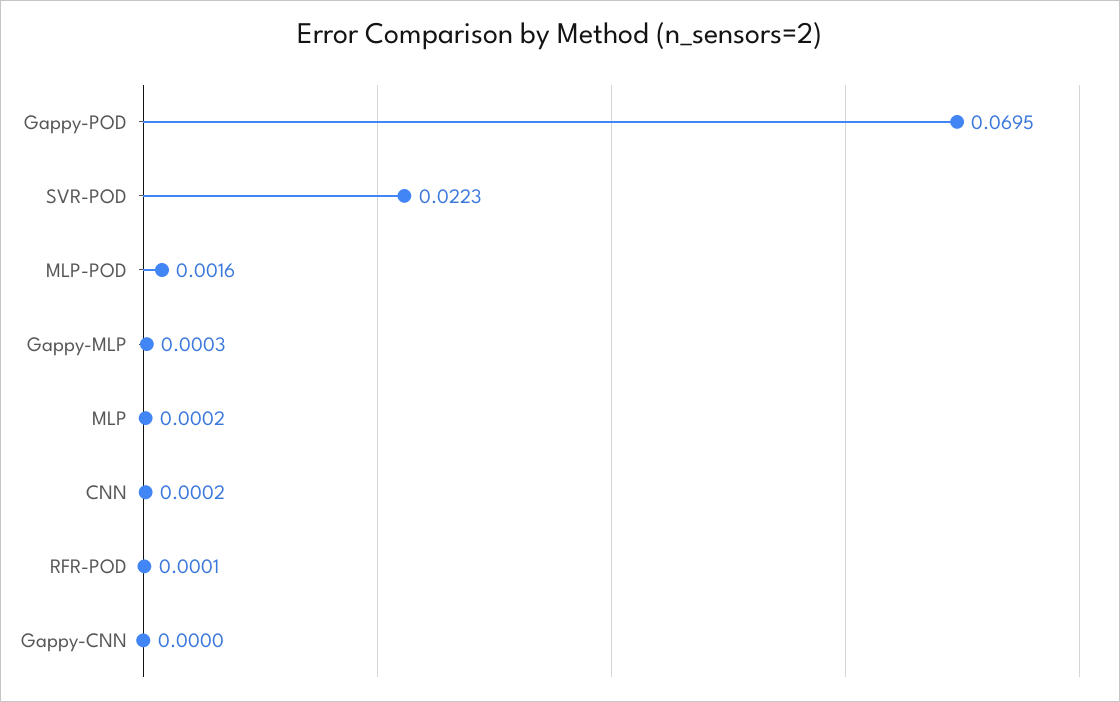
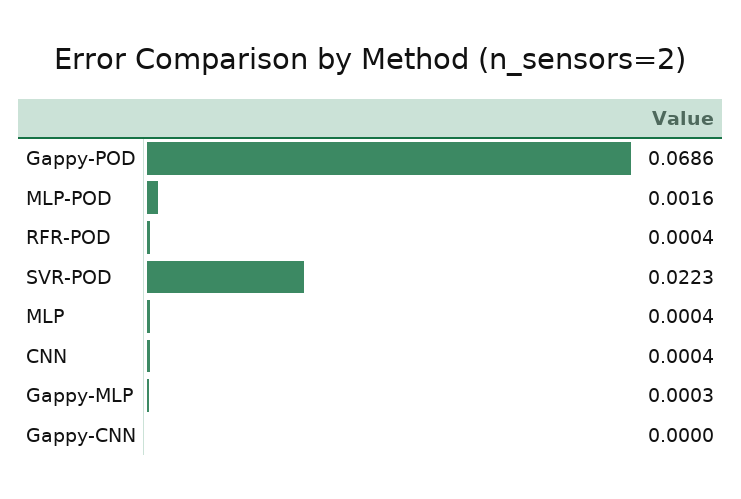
  {
-   "Gappy-POD": 0.0695,
+   "Gappy-POD": 0.0686,
    "SVR-POD": 0.0223,
    "MLP-POD": 0.0016,
    "Gappy-MLP": 0.0003,
-   "MLP": 0.0002,
+   "MLP": 0.0004,
-   "CNN": 0.0002,
+   "CNN": 0.0004,
-   "RFR-POD": 0.0001,
+   "RFR-POD": 0.0004,
    "Gappy-CNN": 0
  }

